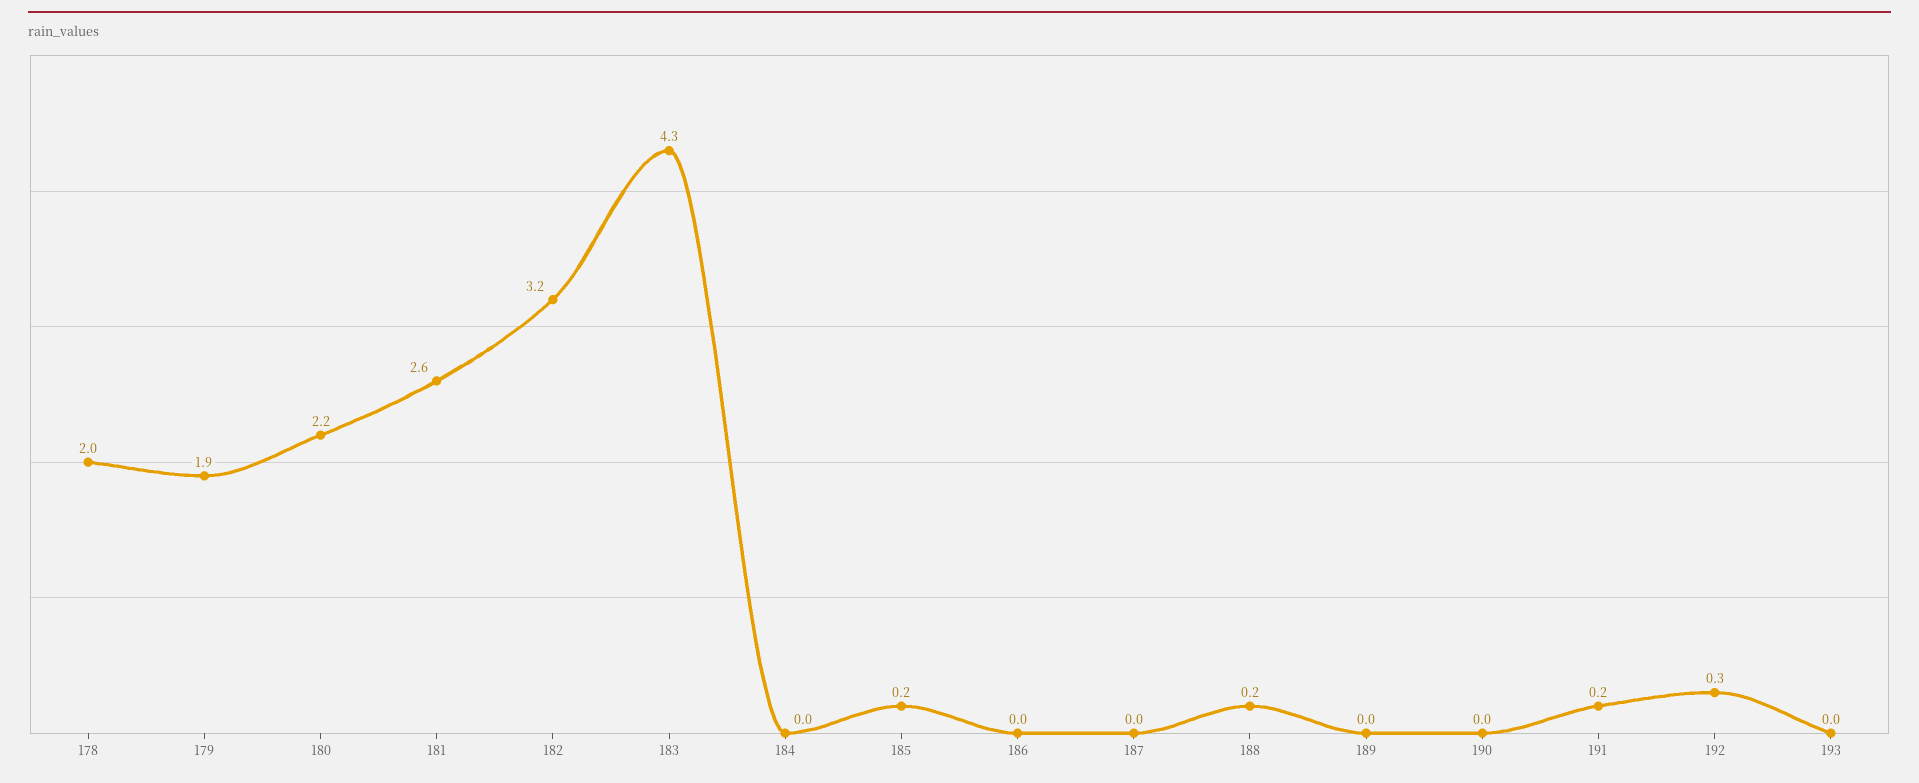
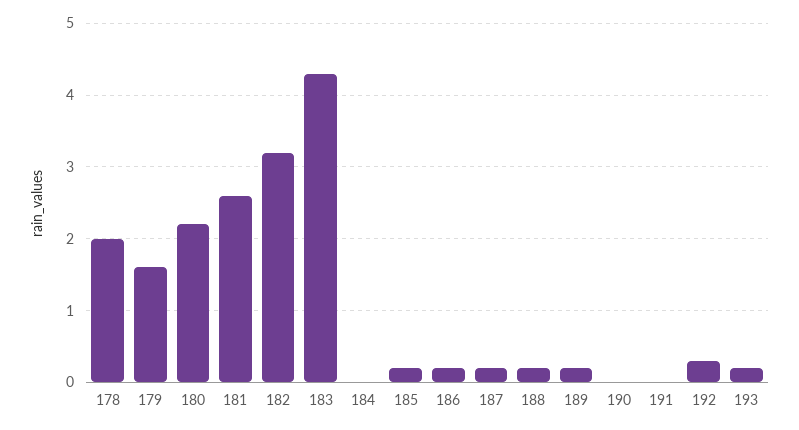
  {
    "178": 2,
-   "179": 1.9,
+   "179": 1.6,
    "180": 2.2,
    "181": 2.6,
    "182": 3.2,
    "183": 4.3,
    "184": 0,
    "185": 0.2,
-   "186": 0,
+   "186": 0.2,
-   "187": 0,
+   "187": 0.2,
    "188": 0.2,
-   "189": 0,
+   "189": 0.2,
    "190": 0,
-   "191": 0.2,
+   "191": 0,
    "192": 0.3,
-   "193": 0
+   "193": 0.2
  }

